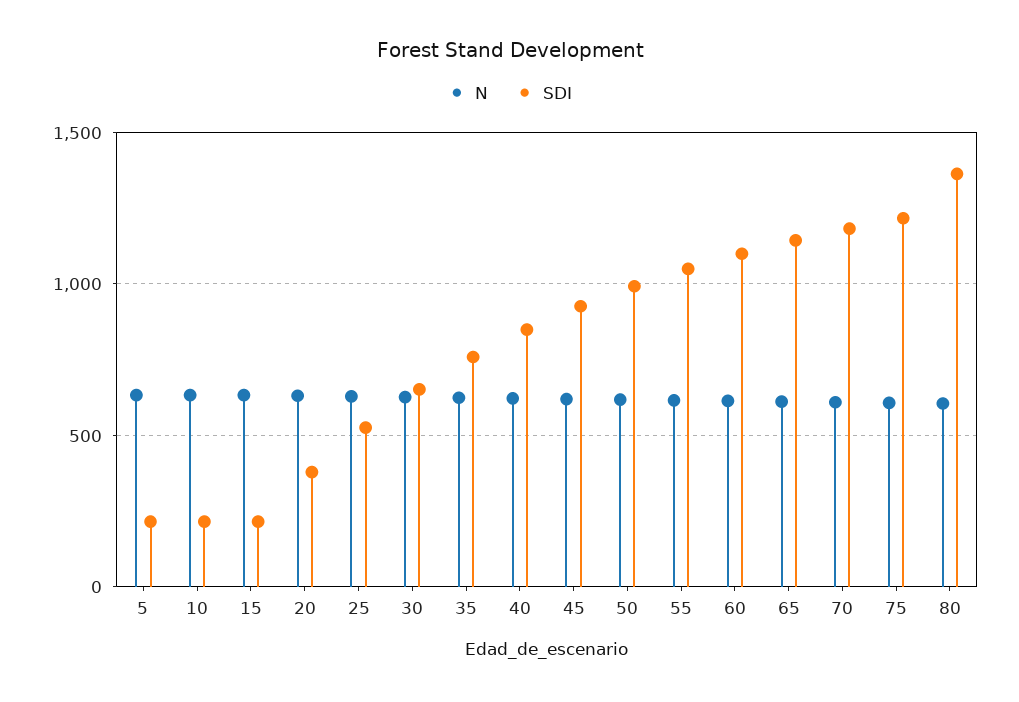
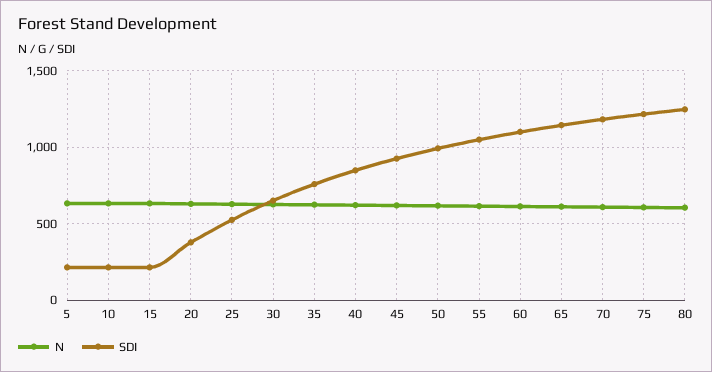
  {
    "N": {
      "5": 650,
      "10": 650,
      "15": 650,
      "20": 650,
      "25": 650,
      "30": 650,
      "35": 600,
      "40": 600,
      "45": 600,
      "50": 600,
      "55": 600,
      "60": 600,
      "65": 600,
      "70": 600,
      "75": 600,
      "80": 600
    },
    "SDI": {
      "5": 200,
      "10": 200,
      "15": 200,
      "20": 400,
      "25": 550,
      "30": 650,
      "35": 750,
      "40": 850,
      "45": 950,
      "50": 1000,
      "55": 1050,
      "60": 1100,
      "65": 1150,
      "70": 1200,
      "75": 1200,
-     "80": 1350
+     "80": 1250
    }
  }

